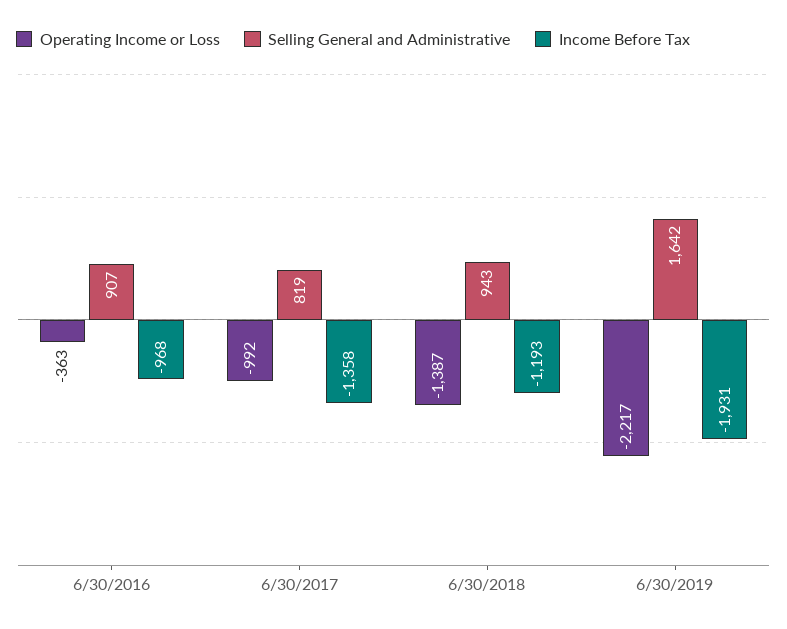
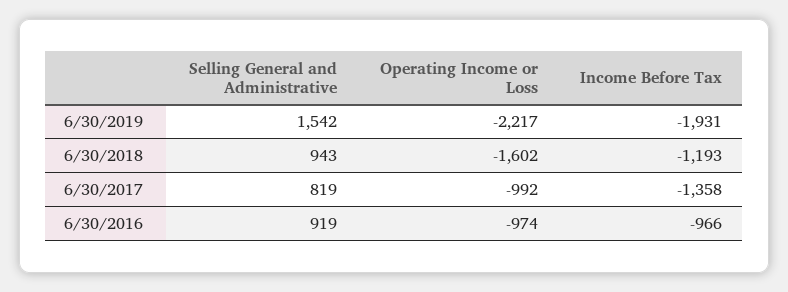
  {
    "Operating Income or Loss": {
-     "6/30/2016": -363,
+     "6/30/2016": -974,
      "6/30/2017": -992,
-     "6/30/2018": -1387,
+     "6/30/2018": -1602,
      "6/30/2019": -2217
    },
    "Selling General and Administrative": {
-     "6/30/2016": 907,
+     "6/30/2016": 919,
      "6/30/2017": 819,
      "6/30/2018": 943,
-     "6/30/2019": 1642
+     "6/30/2019": 1542
    },
    "Income Before Tax": {
-     "6/30/2016": -968,
+     "6/30/2016": -966,
      "6/30/2017": -1358,
      "6/30/2018": -1193,
      "6/30/2019": -1931
    }
  }

